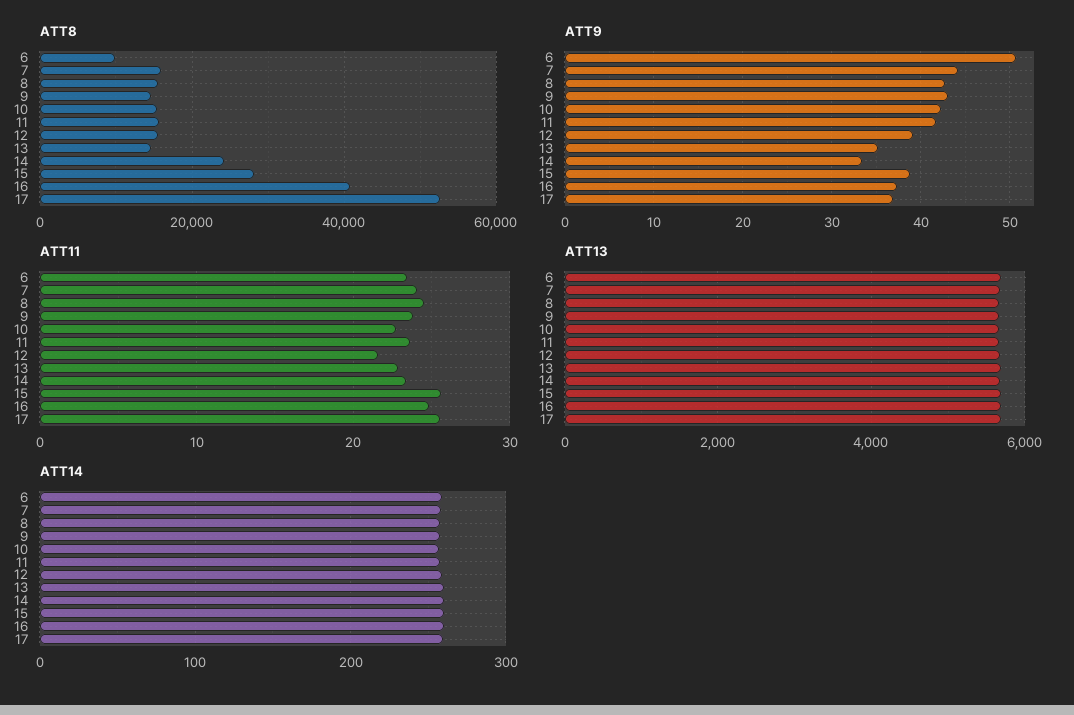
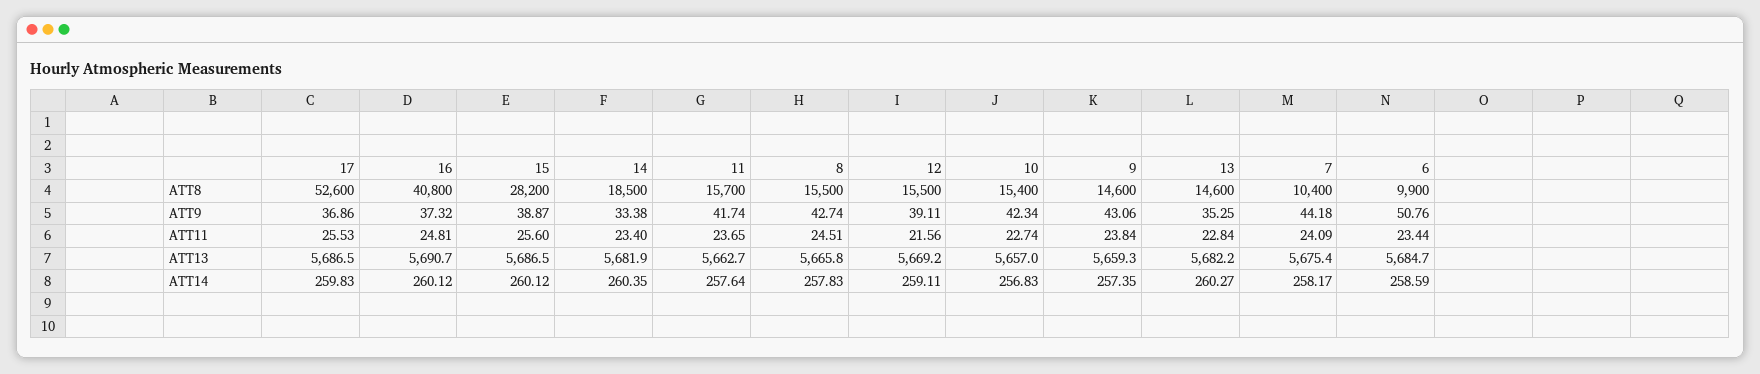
  {
    "ATT8": {
      "6": 9900,
-     "7": 16000,
+     "7": 10400,
      "8": 15500,
      "9": 14600,
      "10": 15400,
      "11": 15700,
      "12": 15500,
      "13": 14600,
-     "14": 24000,
+     "14": 18500,
      "15": 28200,
      "16": 40800,
      "17": 52600
    },
    "ATT9": {
      "6": 50.76,
      "7": 44.18,
      "8": 42.74,
      "9": 43.06,
      "10": 42.34,
      "11": 41.74,
      "12": 39.11,
      "13": 35.25,
      "14": 33.38,
      "15": 38.87,
      "16": 37.32,
      "17": 36.86
    },
    "ATT11": {
      "6": 23.44,
      "7": 24.09,
      "8": 24.51,
      "9": 23.84,
      "10": 22.74,
      "11": 23.65,
      "12": 21.56,
      "13": 22.84,
      "14": 23.4,
      "15": 25.6,
      "16": 24.81,
      "17": 25.53
    },
    "ATT13": {
      "6": 5684.7,
      "7": 5675.4,
      "8": 5665.8,
      "9": 5659.3,
      "10": 5657,
      "11": 5662.7,
      "12": 5669.2,
      "13": 5682.2,
      "14": 5681.9,
      "15": 5686.5,
      "16": 5690.7,
      "17": 5686.5
    },
    "ATT14": {
      "6": 258.59,
      "7": 258.17,
      "8": 257.83,
      "9": 257.35,
      "10": 256.83,
      "11": 257.64,
      "12": 259.11,
      "13": 260.27,
      "14": 260.35,
      "15": 260.12,
      "16": 260.12,
      "17": 259.83
    }
  }

